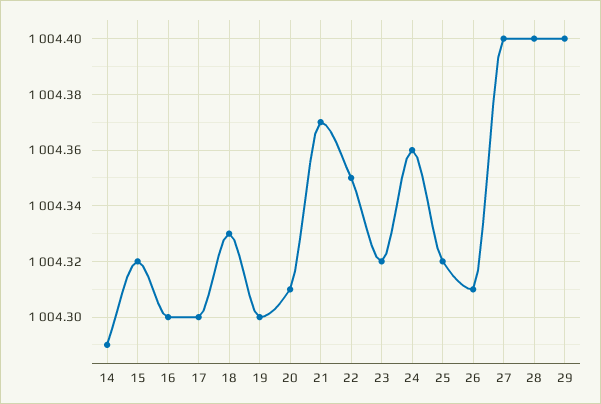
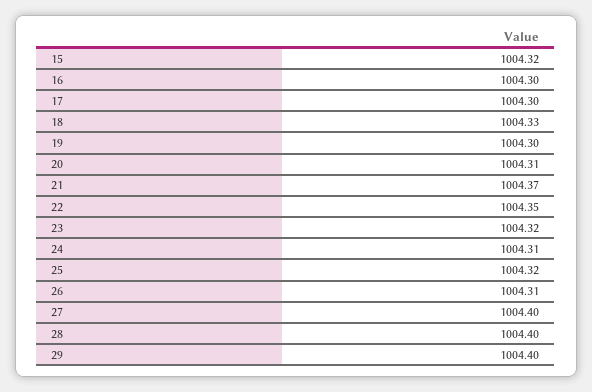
  {
-   "14": 1004.29,
    "15": 1004.32,
    "16": 1004.3,
    "17": 1004.3,
    "18": 1004.33,
    "19": 1004.3,
    "20": 1004.31,
    "21": 1004.37,
    "22": 1004.35,
    "23": 1004.32,
-   "24": 1004.36,
+   "24": 1004.31,
    "25": 1004.32,
    "26": 1004.31,
    "27": 1004.4,
    "28": 1004.4,
    "29": 1004.4
  }

